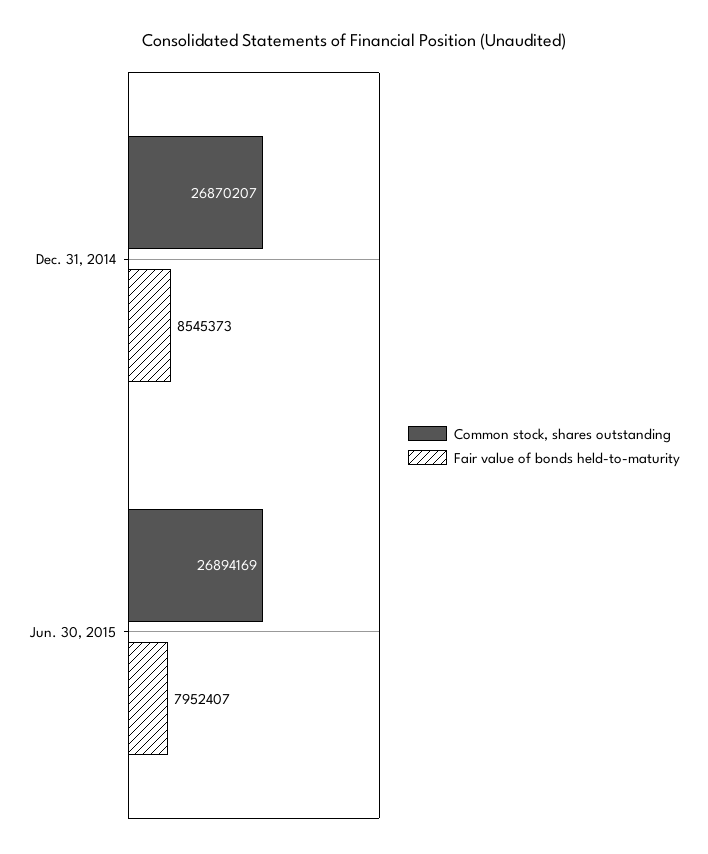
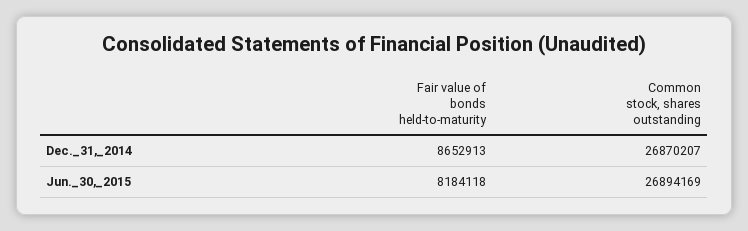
  {
    "Common stock, shares outstanding": {
      "Dec. 31, 2014": 26870207,
      "Jun. 30, 2015": 26894169
    },
    "Fair value of bonds held-to-maturity": {
-     "Dec. 31, 2014": 8545373,
+     "Dec. 31, 2014": 8652913,
-     "Jun. 30, 2015": 7952407
+     "Jun. 30, 2015": 8184118
    }
  }

